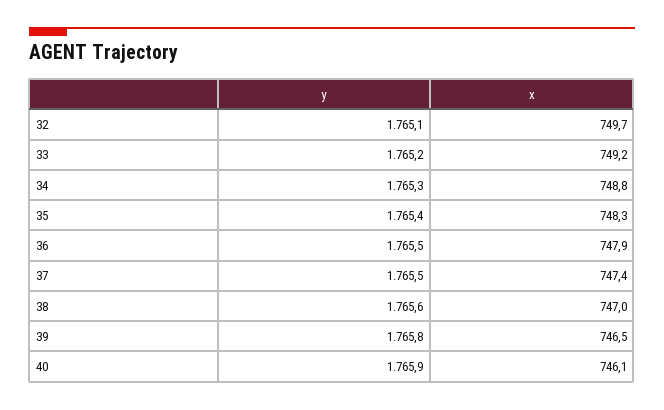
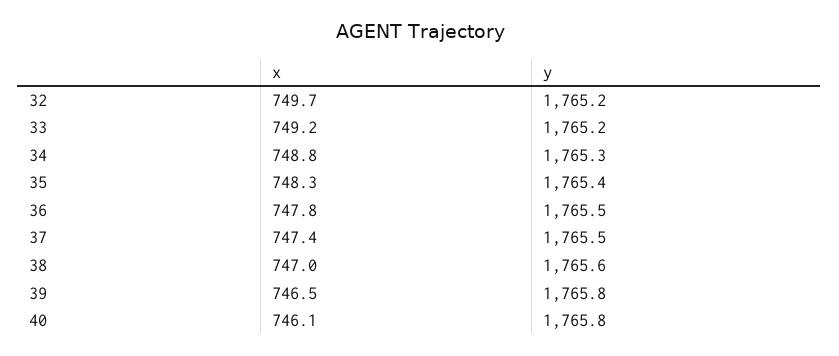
  {
    "y": {
-     "32": 1765.1,
+     "32": 1765.2,
      "33": 1765.2,
      "34": 1765.3,
      "35": 1765.4,
      "36": 1765.5,
      "37": 1765.5,
      "38": 1765.6,
      "39": 1765.8,
-     "40": 1765.9
+     "40": 1765.8
    },
    "x": {
      "32": 749.7,
      "33": 749.2,
      "34": 748.8,
      "35": 748.3,
-     "36": 747.9,
+     "36": 747.8,
      "37": 747.4,
      "38": 747,
      "39": 746.5,
      "40": 746.1
    }
  }

